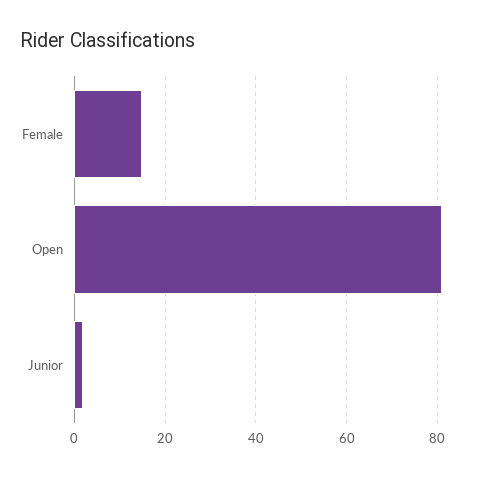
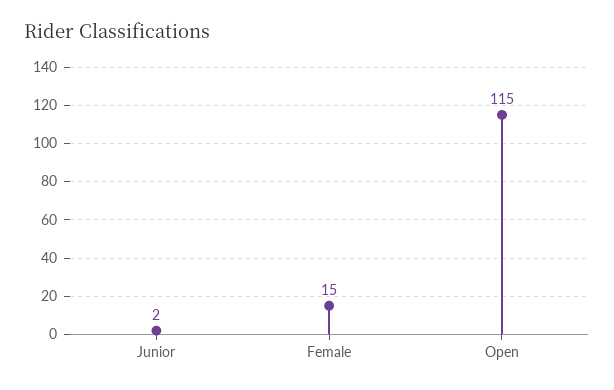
  {
    "Female": 15,
-   "Open": 80,
+   "Open": 115,
    "Junior": 2
  }

